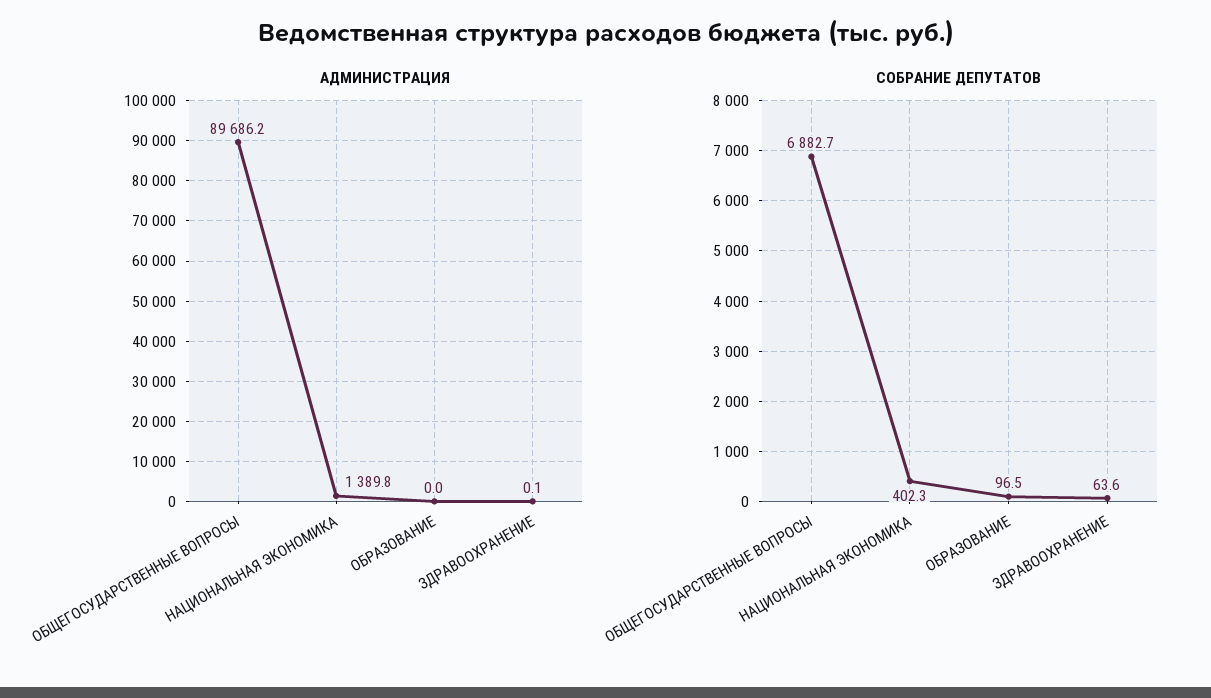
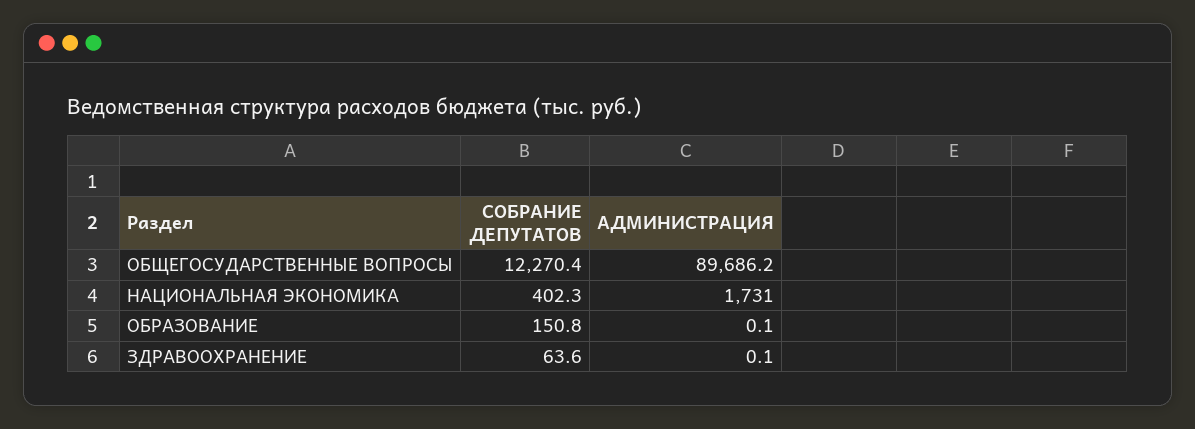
  {
    "АДМИНИСТРАЦИЯ": {
      "ОБЩЕГОСУДАРСТВЕННЫЕ ВОПРОСЫ": 89686.2,
-     "НАЦИОНАЛЬНАЯ ЭКОНОМИКА": 1389.8,
+     "НАЦИОНАЛЬНАЯ ЭКОНОМИКА": 1731,
-     "ОБРАЗОВАНИЕ": 0,
+     "ОБРАЗОВАНИЕ": 0.1,
      "ЗДРАВООХРАНЕНИЕ": 0.1
    },
    "СОБРАНИЕ ДЕПУТАТОВ": {
-     "ОБЩЕГОСУДАРСТВЕННЫЕ ВОПРОСЫ": 6882.7,
+     "ОБЩЕГОСУДАРСТВЕННЫЕ ВОПРОСЫ": 12270.4,
      "НАЦИОНАЛЬНАЯ ЭКОНОМИКА": 402.3,
-     "ОБРАЗОВАНИЕ": 96.5,
+     "ОБРАЗОВАНИЕ": 150.8,
      "ЗДРАВООХРАНЕНИЕ": 63.6
    }
  }

